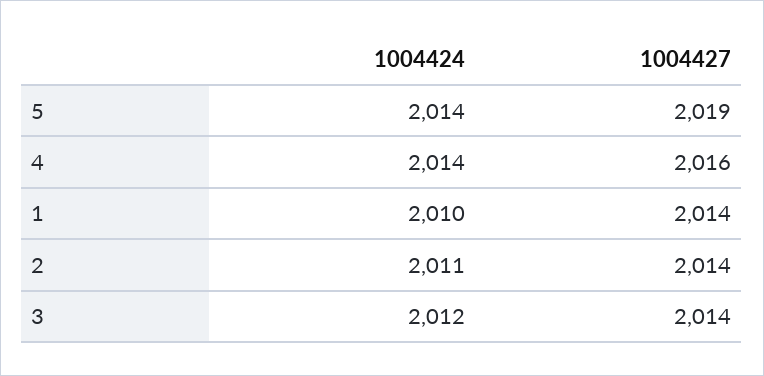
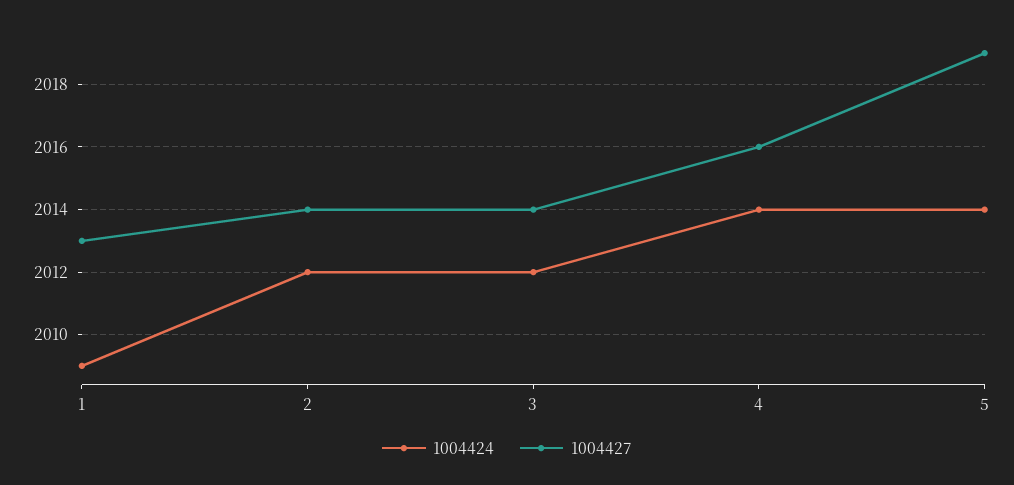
  {
    "1004424": {
      "5": 2014,
      "4": 2014,
-     "1": 2010,
+     "1": 2009,
-     "2": 2011,
+     "2": 2012,
      "3": 2012
    },
    "1004427": {
      "5": 2019,
      "4": 2016,
-     "1": 2014,
+     "1": 2013,
      "2": 2014,
      "3": 2014
    }
  }

